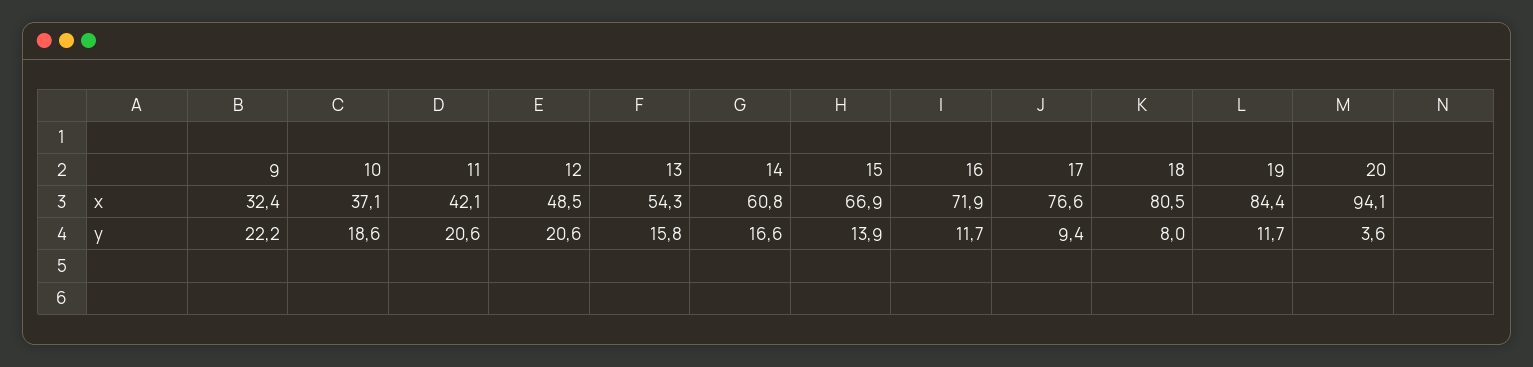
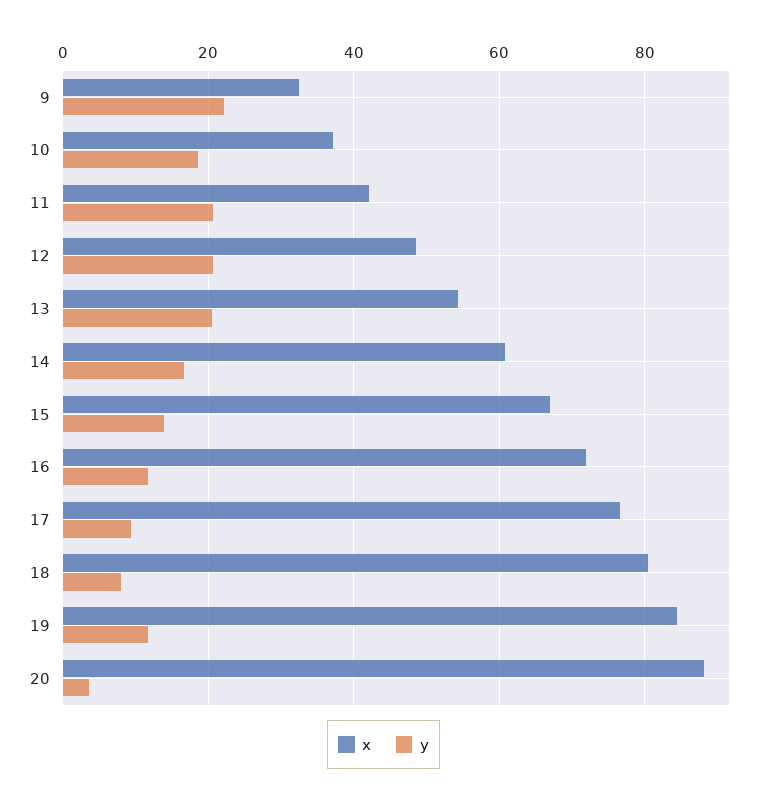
  {
    "x": {
      "9": 32.4,
      "10": 37.1,
      "11": 42.1,
      "12": 48.5,
      "13": 54.3,
      "14": 60.8,
      "15": 66.9,
      "16": 71.9,
      "17": 76.6,
      "18": 80.5,
      "19": 84.4,
-     "20": 94.1
+     "20": 88
    },
    "y": {
      "9": 22.2,
      "10": 18.6,
      "11": 20.6,
      "12": 20.6,
-     "13": 15.8,
+     "13": 20,
      "14": 16.6,
      "15": 13.9,
      "16": 11.7,
      "17": 9.4,
      "18": 8,
      "19": 11.7,
      "20": 3.6
    }
  }

